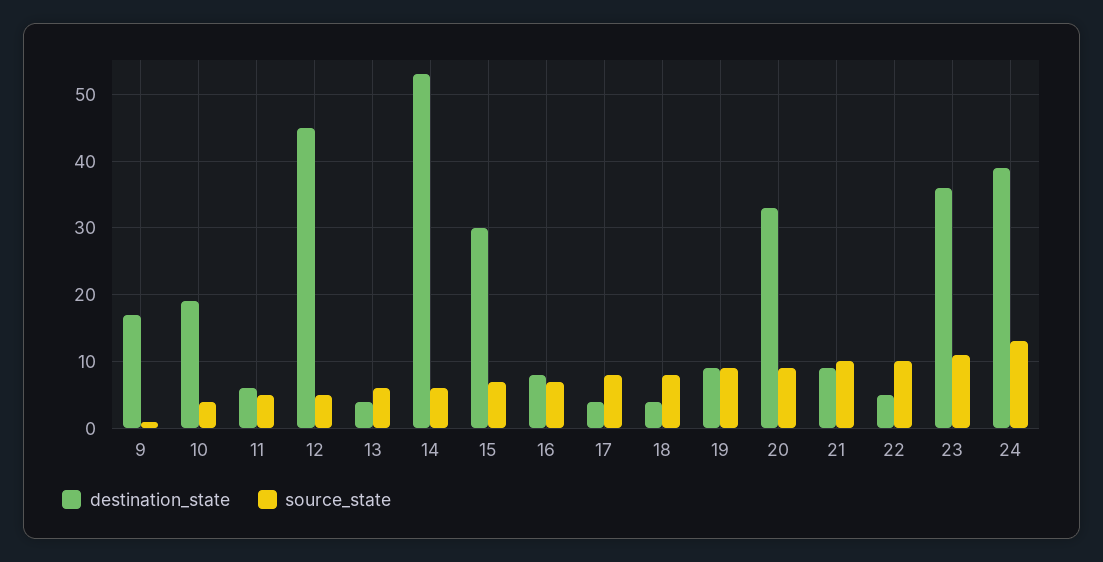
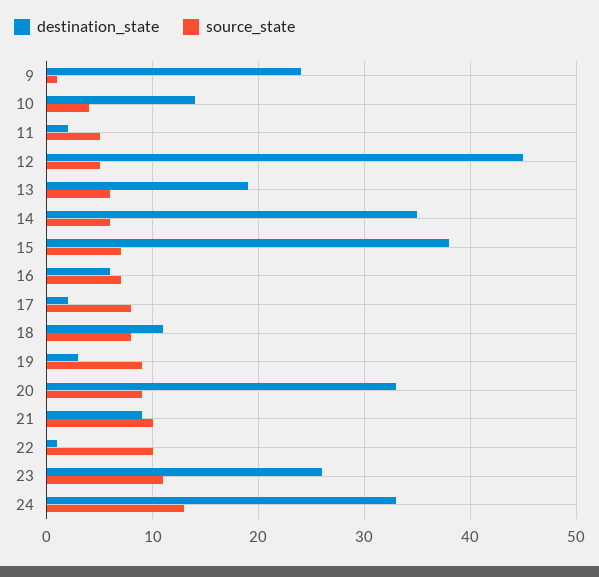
  {
    "destination_state": {
-     "9": 17,
+     "9": 24,
-     "10": 19,
+     "10": 14,
-     "11": 6,
+     "11": 2,
      "12": 45,
-     "13": 4,
+     "13": 19,
-     "14": 53,
+     "14": 35,
-     "15": 30,
+     "15": 38,
-     "16": 8,
+     "16": 6,
-     "17": 4,
+     "17": 2,
-     "18": 4,
+     "18": 11,
-     "19": 9,
+     "19": 3,
      "20": 33,
      "21": 9,
-     "22": 5,
+     "22": 1,
-     "23": 36,
+     "23": 26,
-     "24": 39
+     "24": 33
    },
    "source_state": {
      "9": 1,
      "10": 4,
      "11": 5,
      "12": 5,
      "13": 6,
      "14": 6,
      "15": 7,
      "16": 7,
      "17": 8,
      "18": 8,
      "19": 9,
      "20": 9,
      "21": 10,
      "22": 10,
      "23": 11,
      "24": 13
    }
  }

